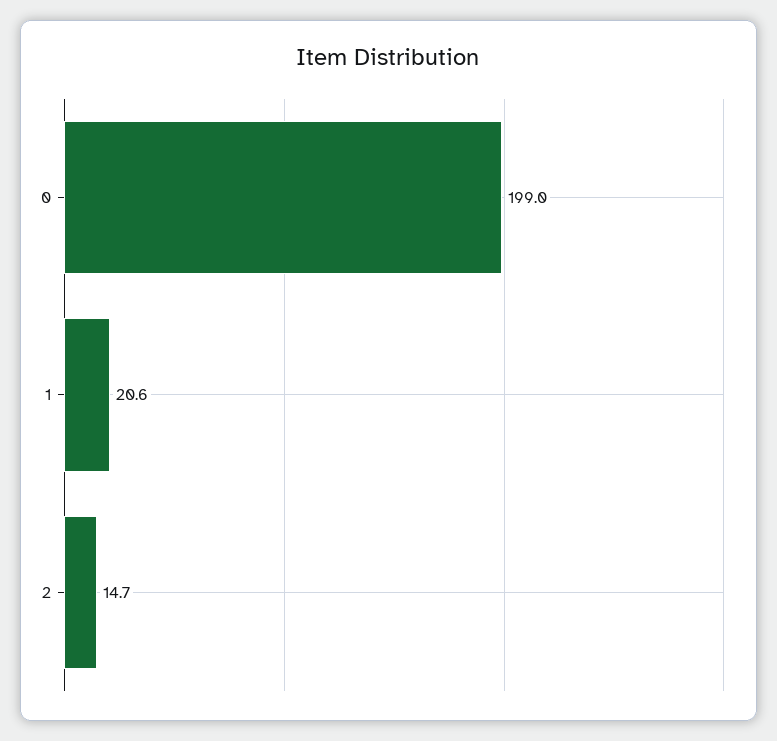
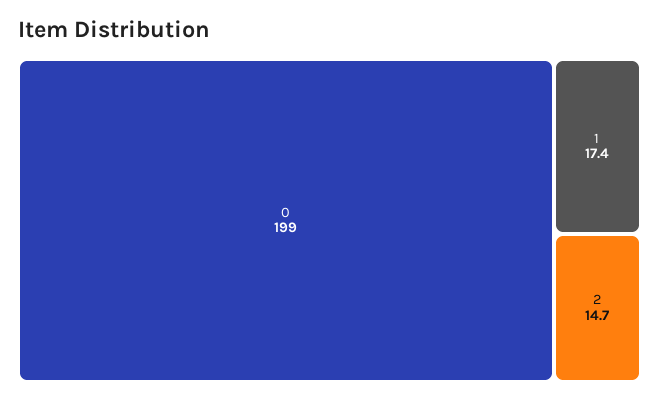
  {
    "0": 199,
-   "1": 20.6,
+   "1": 17.4,
    "2": 14.7
  }

